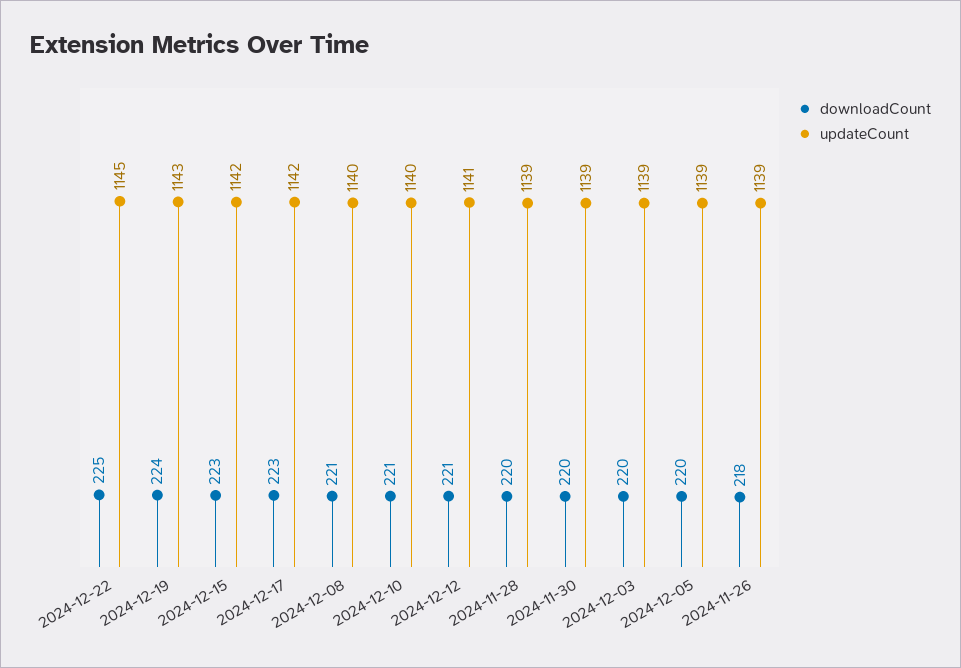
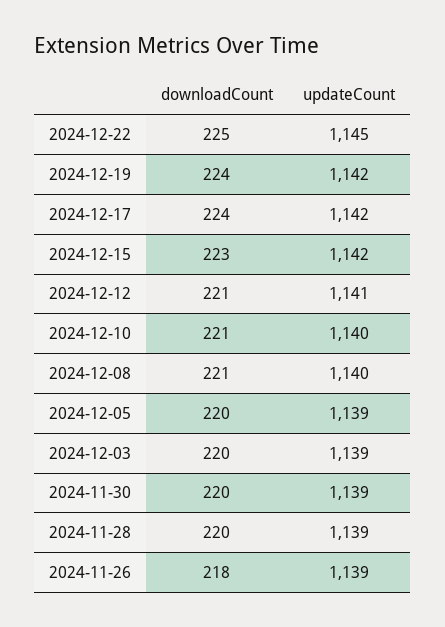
  {
    "downloadCount": {
      "2024-12-22": 225,
      "2024-12-19": 224,
      "2024-12-15": 223,
-     "2024-12-17": 223,
+     "2024-12-17": 224,
      "2024-12-08": 221,
      "2024-12-10": 221,
      "2024-12-12": 221,
      "2024-11-28": 220,
      "2024-11-30": 220,
      "2024-12-03": 220,
      "2024-12-05": 220,
      "2024-11-26": 218
    },
    "updateCount": {
      "2024-12-22": 1145,
-     "2024-12-19": 1143,
+     "2024-12-19": 1142,
      "2024-12-15": 1142,
      "2024-12-17": 1142,
      "2024-12-08": 1140,
      "2024-12-10": 1140,
      "2024-12-12": 1141,
      "2024-11-28": 1139,
      "2024-11-30": 1139,
      "2024-12-03": 1139,
      "2024-12-05": 1139,
      "2024-11-26": 1139
    }
  }

